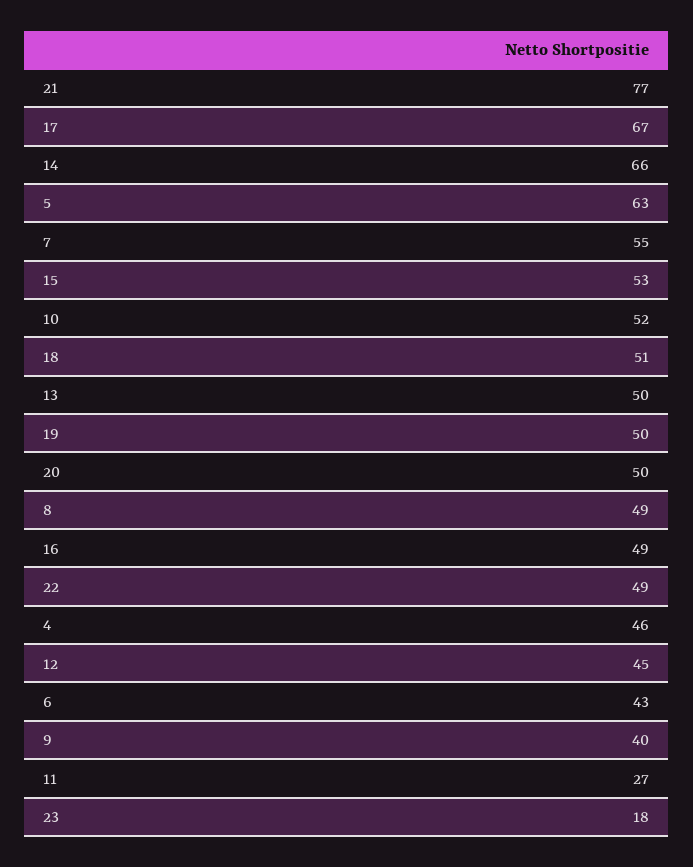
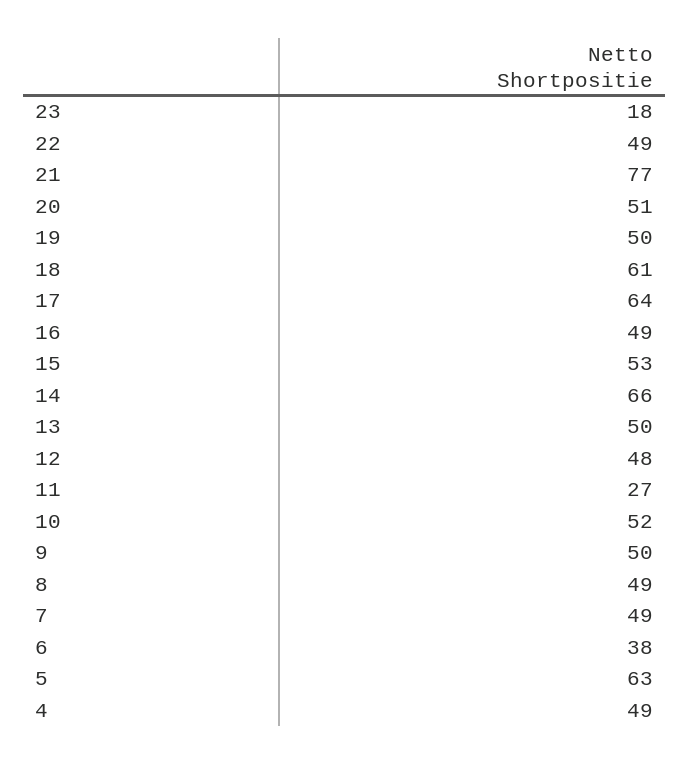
  {
    "21": 77,
-   "17": 67,
+   "17": 64,
    "14": 66,
    "5": 63,
-   "7": 55,
+   "7": 49,
    "15": 53,
    "10": 52,
-   "18": 51,
+   "18": 61,
    "13": 50,
    "19": 50,
-   "20": 50,
+   "20": 51,
    "8": 49,
    "16": 49,
    "22": 49,
-   "4": 46,
+   "4": 49,
-   "12": 45,
+   "12": 48,
-   "6": 43,
+   "6": 38,
-   "9": 40,
+   "9": 50,
    "11": 27,
    "23": 18
  }

